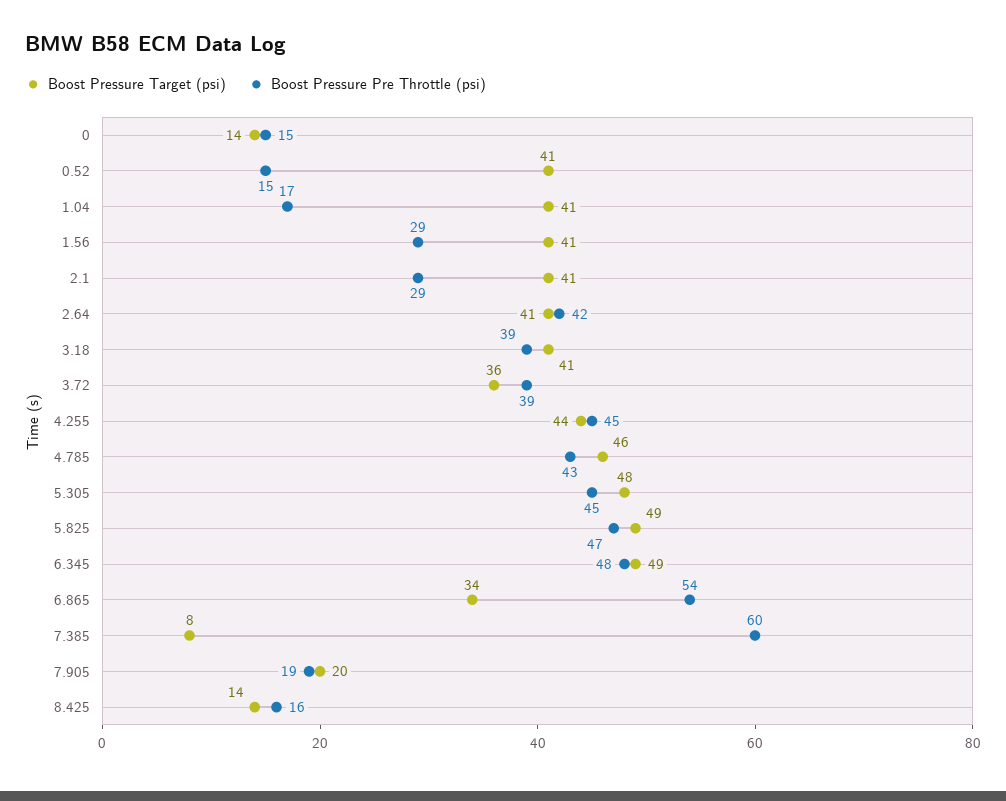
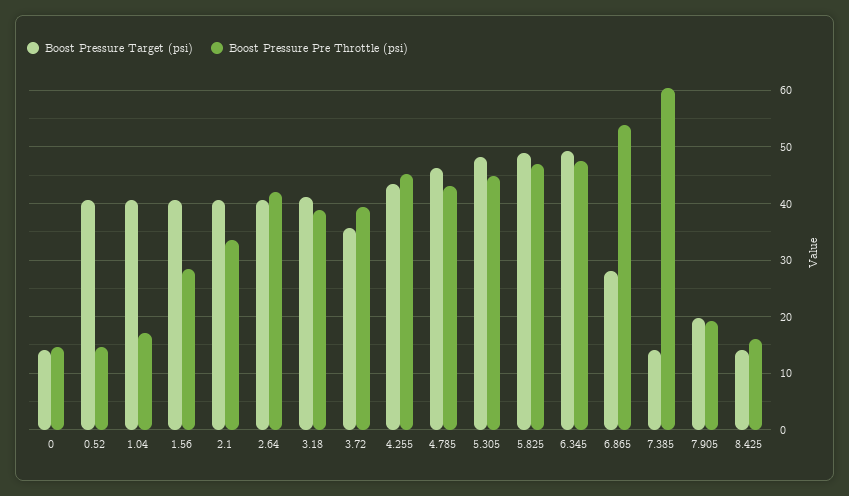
  {
    "Boost Pressure Target (psi)": {
      "0": 14,
      "0.52": 41,
      "1.04": 41,
      "1.56": 41,
      "2.1": 41,
      "2.64": 41,
      "3.18": 41,
      "3.72": 36,
      "4.255": 44,
      "4.785": 46,
      "5.305": 48,
      "5.825": 49,
      "6.345": 49,
-     "6.865": 34,
+     "6.865": 28,
-     "7.385": 8,
+     "7.385": 14,
      "7.905": 20,
      "8.425": 14
    },
    "Boost Pressure Pre Throttle (psi)": {
      "0": 15,
      "0.52": 15,
      "1.04": 17,
      "1.56": 29,
-     "2.1": 29,
+     "2.1": 34,
      "2.64": 42,
      "3.18": 39,
      "3.72": 39,
      "4.255": 45,
      "4.785": 43,
      "5.305": 45,
      "5.825": 47,
      "6.345": 48,
      "6.865": 54,
      "7.385": 60,
      "7.905": 19,
      "8.425": 16
    }
  }

